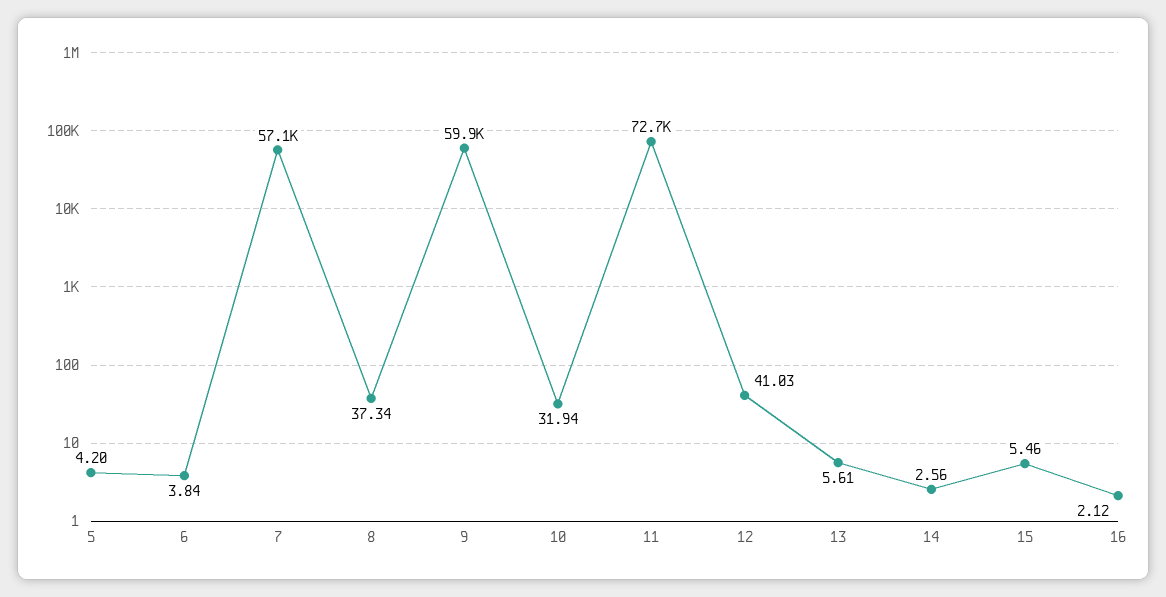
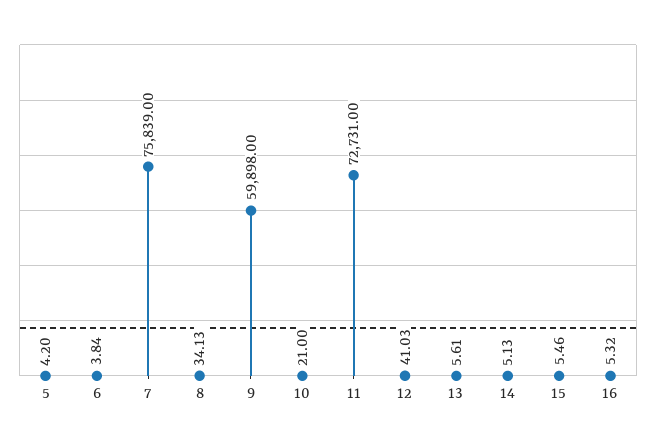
  {
    "5": 4.2,
    "6": 3.84,
-   "7": 57100,
+   "7": 75839,
-   "8": 37.34,
+   "8": 34.13,
    "9": 59898,
-   "10": 31.94,
+   "10": 21,
    "11": 72731,
    "12": 41.03,
    "13": 5.61,
-   "14": 2.56,
+   "14": 5.13,
    "15": 5.46,
-   "16": 2.12
+   "16": 5.32
  }

